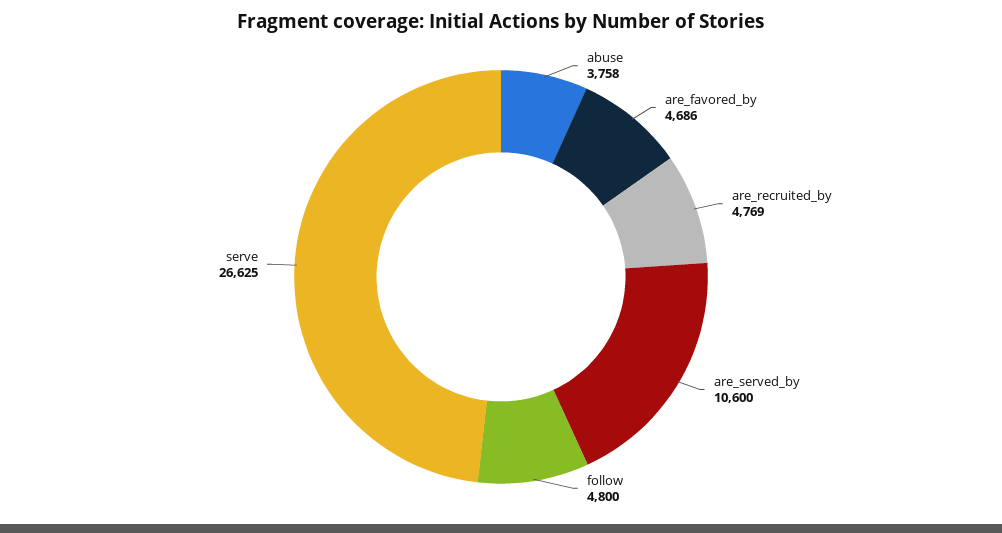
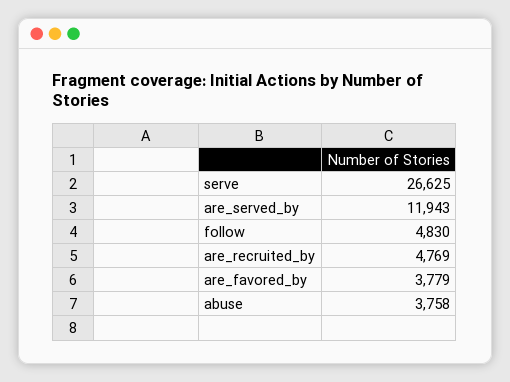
  {
    "abuse": 3758,
-   "are_favored_by": 4686,
+   "are_favored_by": 3779,
    "are_recruited_by": 4769,
-   "are_served_by": 10600,
+   "are_served_by": 11943,
-   "follow": 4800,
+   "follow": 4830,
    "serve": 26625
  }

